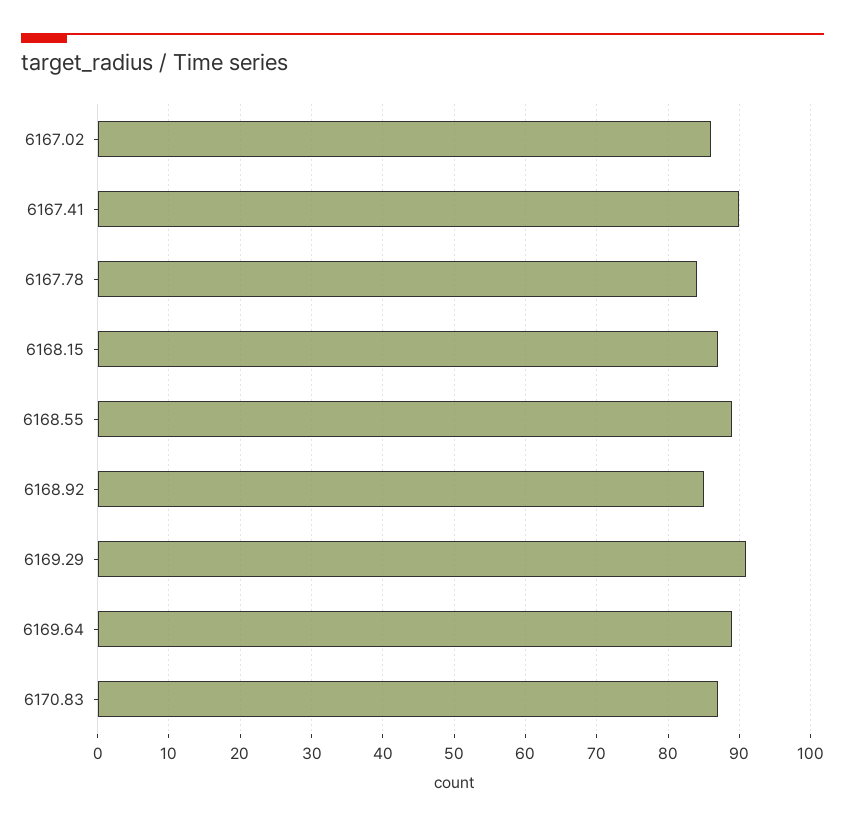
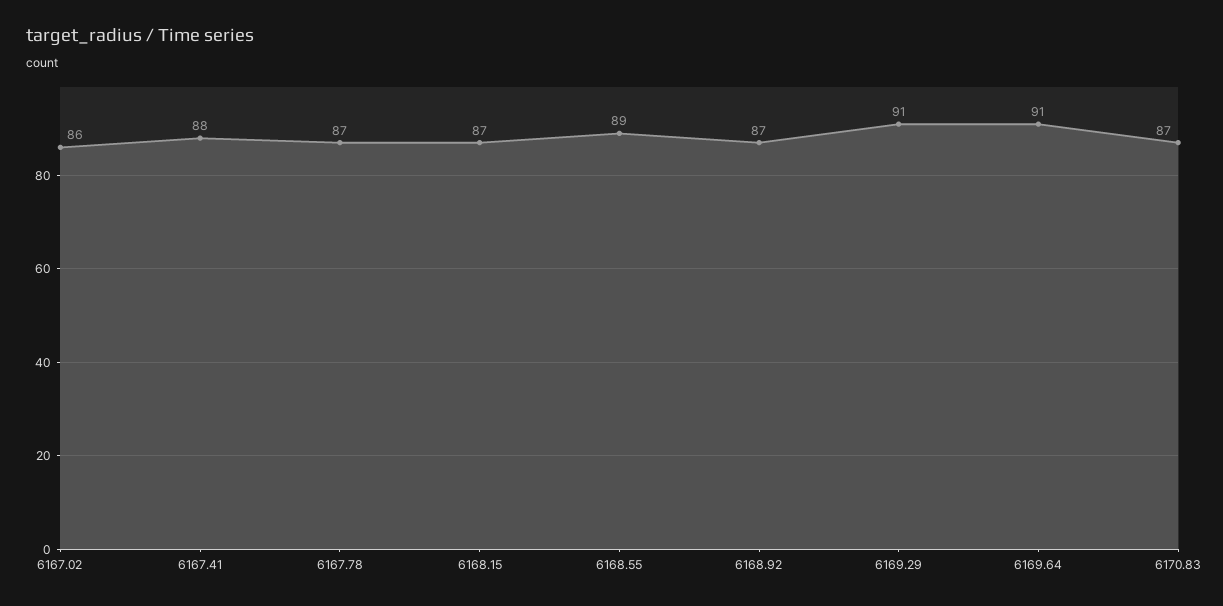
  {
    "6167.02": 86,
-   "6167.41": 90,
+   "6167.41": 88,
-   "6167.78": 84,
+   "6167.78": 87,
    "6168.15": 87,
    "6168.55": 89,
-   "6168.92": 85,
+   "6168.92": 87,
    "6169.29": 91,
-   "6169.64": 89,
+   "6169.64": 91,
    "6170.83": 87
  }

